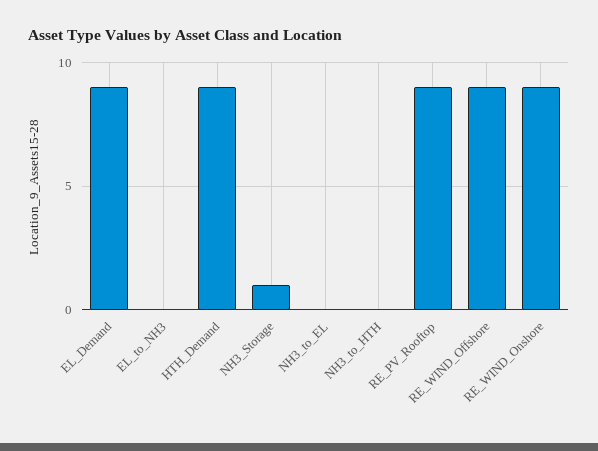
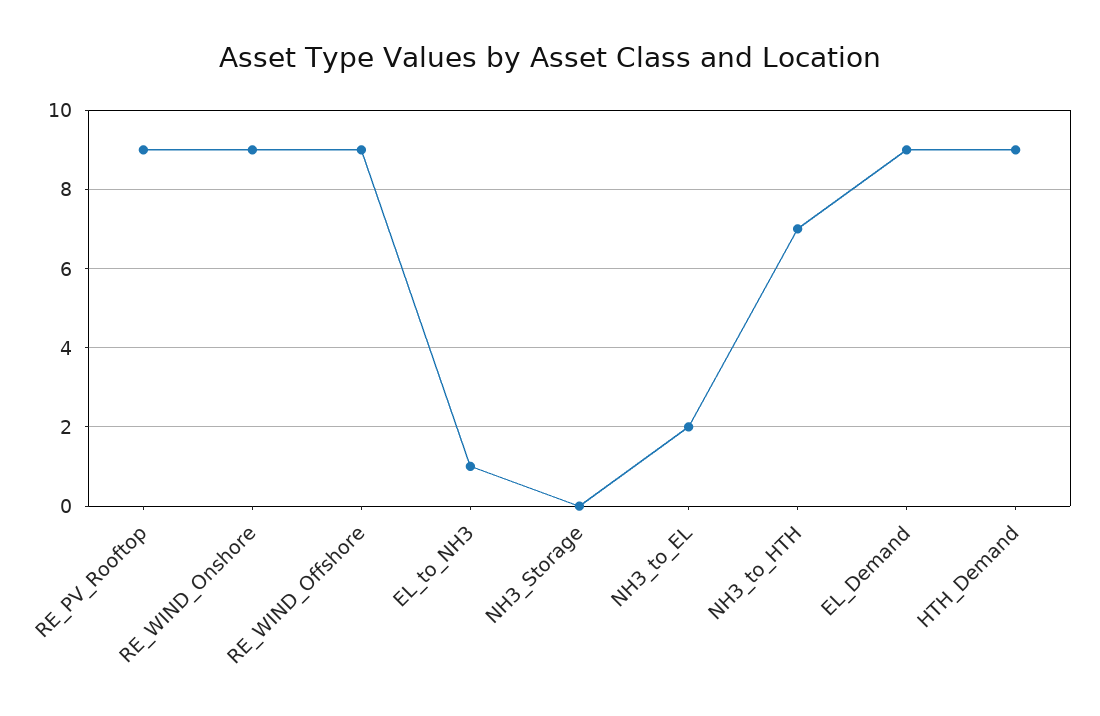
  {
    "EL_Demand": 9,
-   "EL_to_NH3": 0,
+   "EL_to_NH3": 1,
    "HTH_Demand": 9,
-   "NH3_Storage": 1,
+   "NH3_Storage": 0,
-   "NH3_to_EL": 0,
+   "NH3_to_EL": 2,
-   "NH3_to_HTH": 0,
+   "NH3_to_HTH": 7,
    "RE_PV_Rooftop": 9,
    "RE_WIND_Offshore": 9,
    "RE_WIND_Onshore": 9
  }

